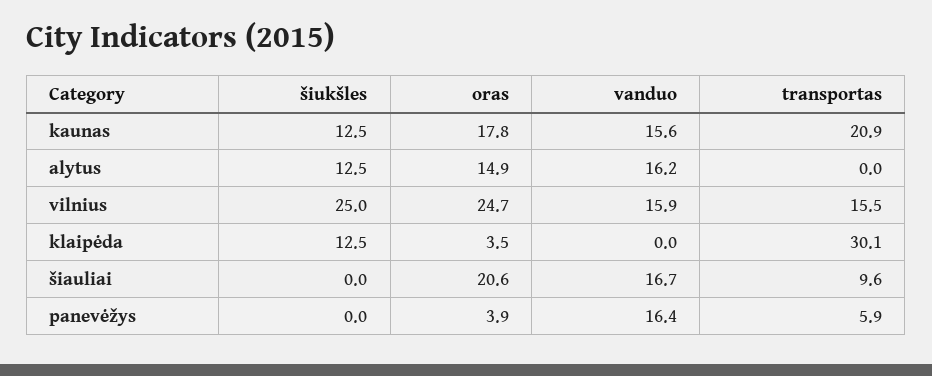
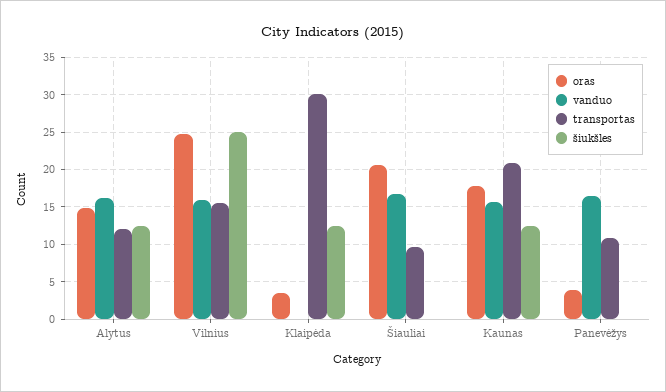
  {
    "šiukšles": {
      "kaunas": 12.5,
      "alytus": 12.5,
      "vilnius": 25,
      "klaipėda": 12.5,
      "šiauliai": 0,
      "panevėžys": 0
    },
    "oras": {
      "kaunas": 17.8,
      "alytus": 14.9,
      "vilnius": 24.7,
      "klaipėda": 3.5,
      "šiauliai": 20.6,
      "panevėžys": 3.9
    },
    "vanduo": {
      "kaunas": 15.6,
      "alytus": 16.2,
      "vilnius": 15.9,
      "klaipėda": 0,
      "šiauliai": 16.7,
      "panevėžys": 16.4
    },
    "transportas": {
      "kaunas": 20.9,
-     "alytus": 0,
+     "alytus": 12,
      "vilnius": 15.5,
      "klaipėda": 30.1,
      "šiauliai": 9.6,
-     "panevėžys": 5.9
+     "panevėžys": 11
    }
  }

